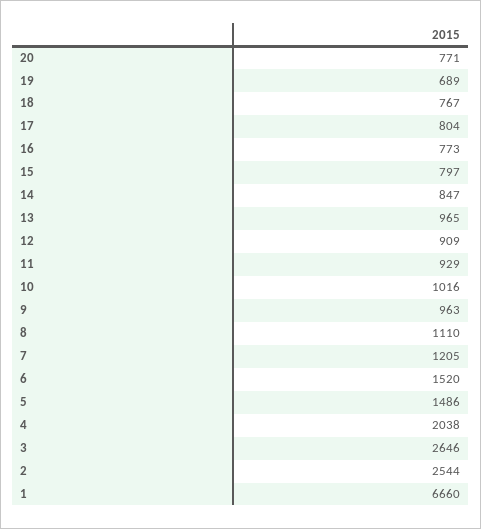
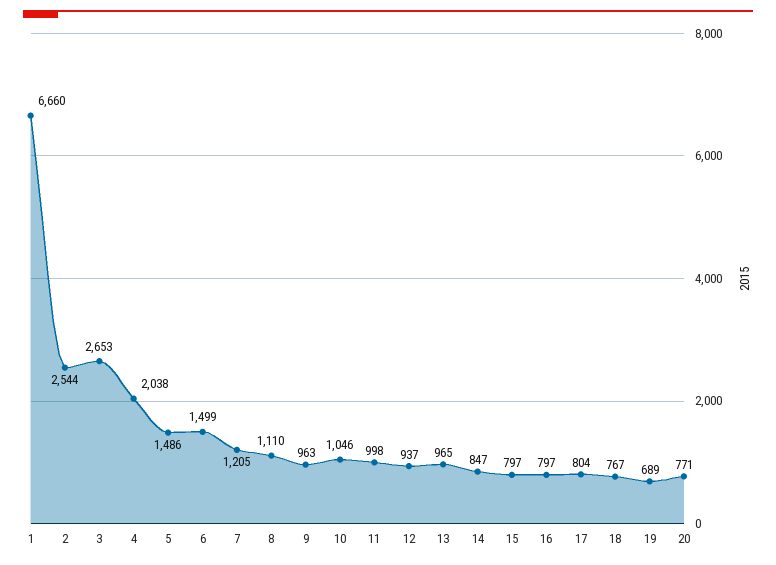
  {
    "20": 771,
    "19": 689,
    "18": 767,
    "17": 804,
-   "16": 773,
+   "16": 797,
    "15": 797,
    "14": 847,
    "13": 965,
-   "12": 909,
+   "12": 937,
-   "11": 929,
+   "11": 998,
-   "10": 1016,
+   "10": 1046,
    "9": 963,
    "8": 1110,
    "7": 1205,
-   "6": 1520,
+   "6": 1499,
    "5": 1486,
    "4": 2038,
-   "3": 2646,
+   "3": 2653,
    "2": 2544,
    "1": 6660
  }

